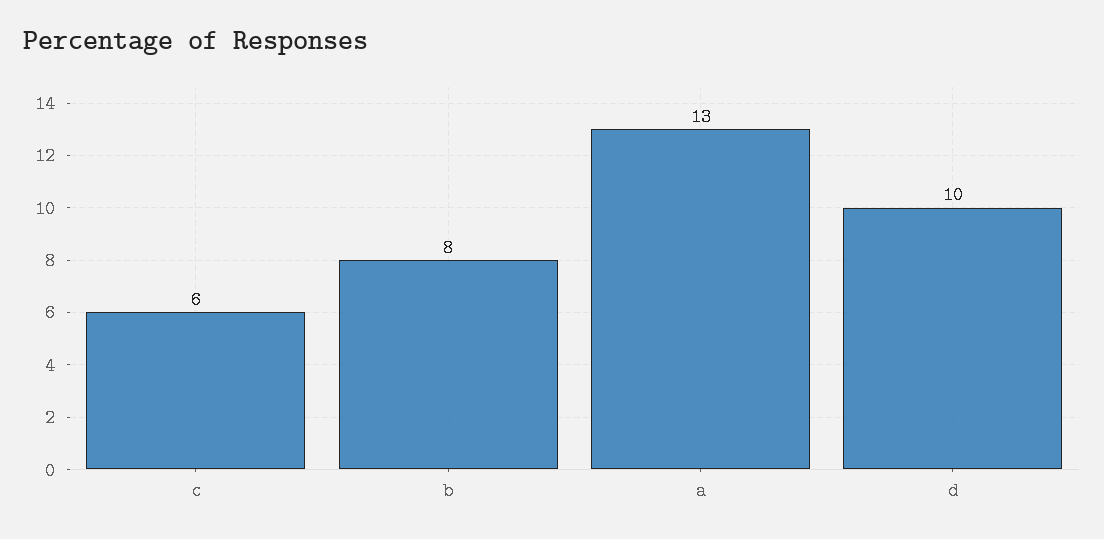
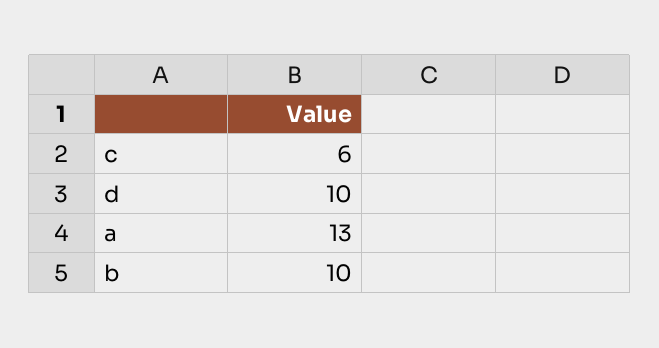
  {
    "c": 6,
-   "b": 8,
+   "b": 10,
    "a": 13,
    "d": 10
  }

